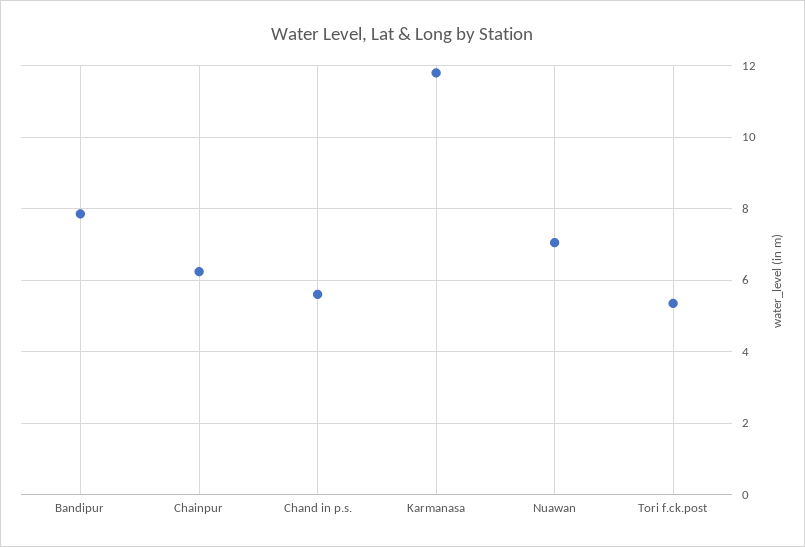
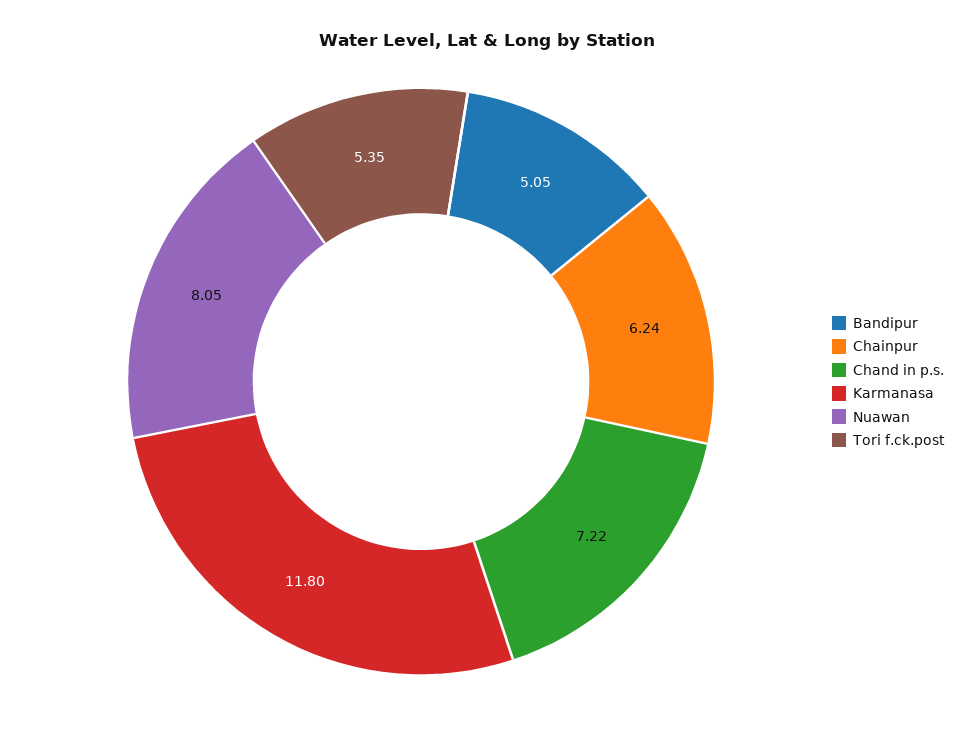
  {
-   "Bandipur": 7.8,
+   "Bandipur": 5.05,
    "Chainpur": 6.24,
-   "Chand in p.s.": 5.6,
+   "Chand in p.s.": 7.22,
    "Karmanasa": 11.8,
-   "Nuawan": 7,
+   "Nuawan": 8.05,
    "Tori f.ck.post": 5.35
  }

